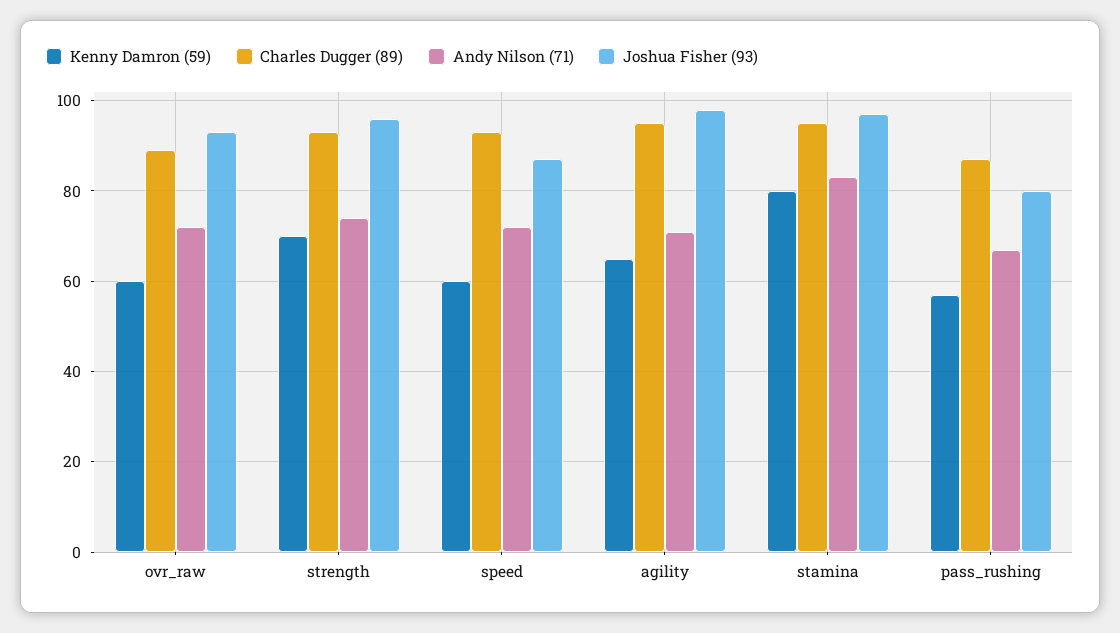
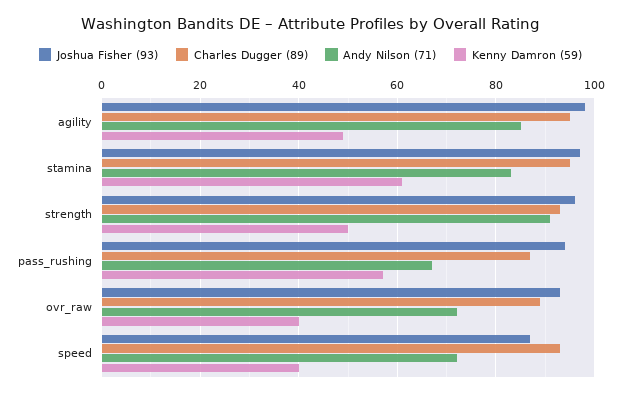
  {
    "Kenny Damron (59)": {
-     "ovr_raw": 60,
+     "ovr_raw": 40,
-     "strength": 70,
+     "strength": 50,
-     "speed": 60,
+     "speed": 40,
-     "agility": 65,
+     "agility": 50,
-     "stamina": 80,
+     "stamina": 60,
      "pass_rushing": 55
    },
    "Charles Dugger (89)": {
      "ovr_raw": 90,
      "strength": 95,
      "speed": 95,
      "agility": 95,
      "stamina": 95,
      "pass_rushing": 85
    },
    "Andy Nilson (71)": {
      "ovr_raw": 70,
-     "strength": 75,
+     "strength": 90,
      "speed": 70,
-     "agility": 70,
+     "agility": 85,
      "stamina": 85,
      "pass_rushing": 65
    },
    "Joshua Fisher (93)": {
      "ovr_raw": 95,
      "strength": 95,
      "speed": 85,
      "agility": 100,
      "stamina": 95,
-     "pass_rushing": 80
+     "pass_rushing": 95
    }
  }

